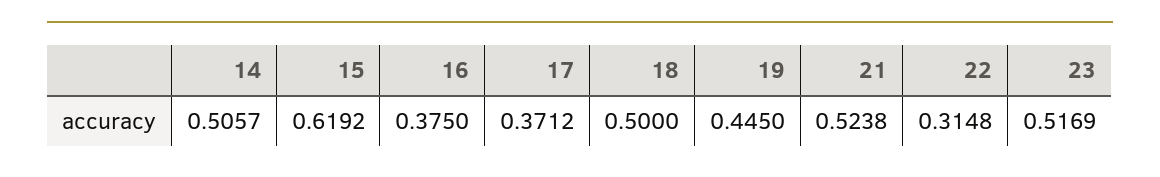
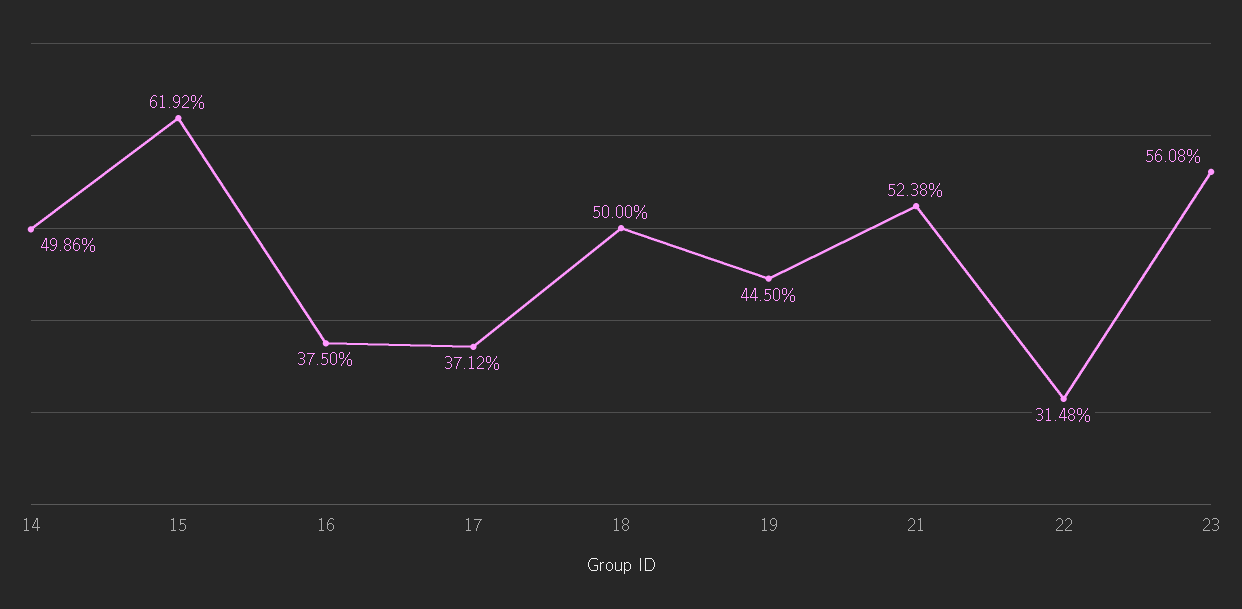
  {
-   "14": 0.5057,
+   "14": 0.4986,
    "15": 0.6192,
    "16": 0.375,
    "17": 0.3712,
    "18": 0.5,
    "19": 0.445,
    "21": 0.5238,
    "22": 0.3148,
-   "23": 0.5169
+   "23": 0.5608
  }

